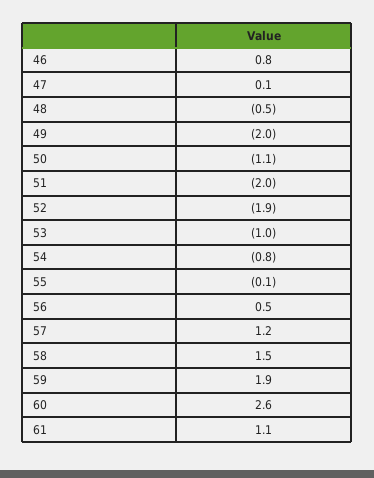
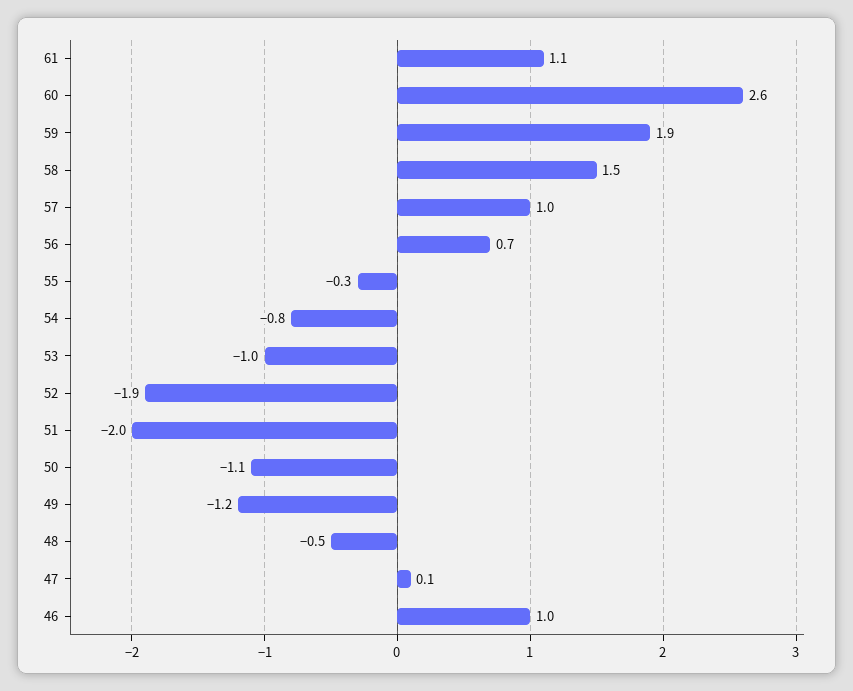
  {
-   "46": 0.8,
+   "46": 1,
    "47": 0.1,
    "48": -0.5,
-   "49": -2,
+   "49": -1.2,
    "50": -1.1,
    "51": -2,
    "52": -1.9,
    "53": -1,
    "54": -0.8,
-   "55": -0.1,
+   "55": -0.3,
-   "56": 0.5,
+   "56": 0.7,
-   "57": 1.2,
+   "57": 1,
    "58": 1.5,
    "59": 1.9,
    "60": 2.6,
    "61": 1.1
  }

